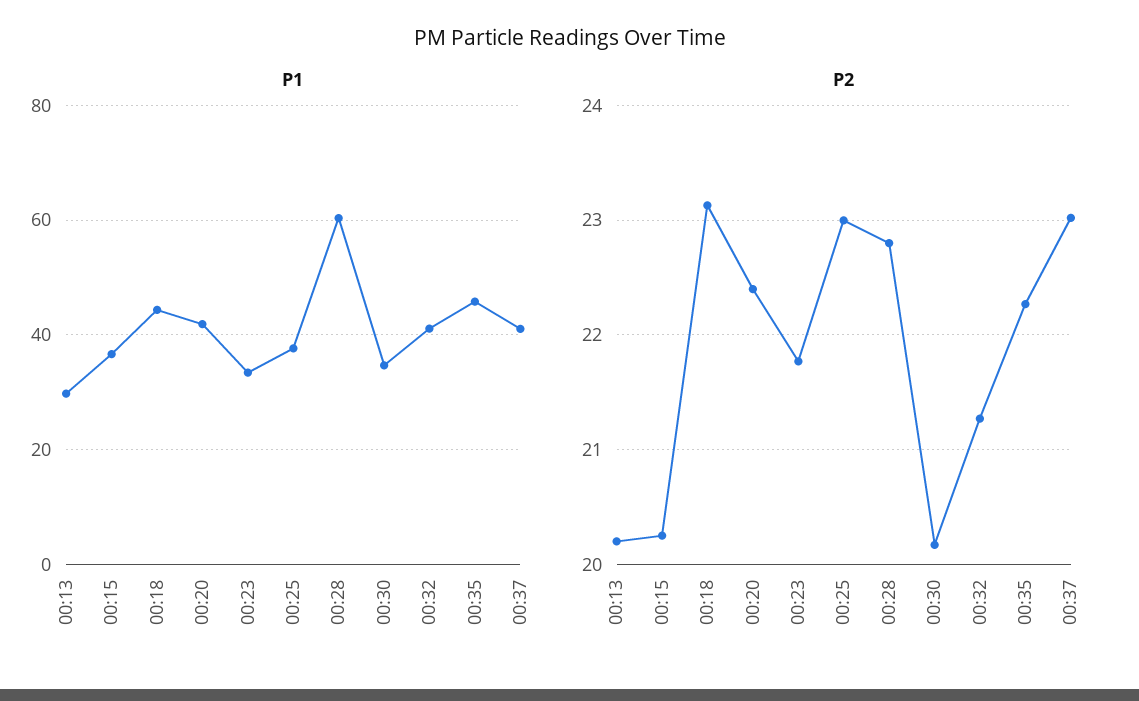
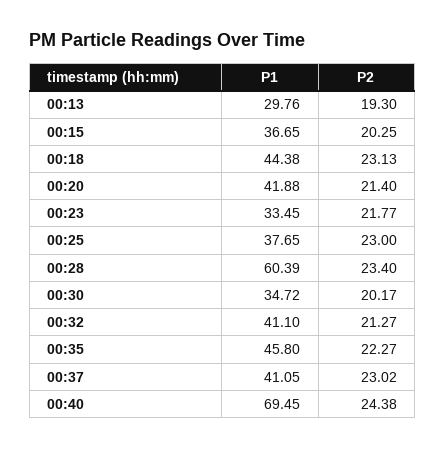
  {
    "P1": {
      "00:13": 29.76,
      "00:15": 36.65,
      "00:18": 44.38,
      "00:20": 41.88,
      "00:23": 33.45,
      "00:25": 37.65,
      "00:28": 60.39,
      "00:30": 34.72,
      "00:32": 41.1,
      "00:35": 45.8,
-     "00:37": 41.05
+     "00:37": 41.05,
+     "00:40": 69.45
    },
    "P2": {
-     "00:13": 20.2,
+     "00:13": 19.3,
      "00:15": 20.25,
      "00:18": 23.13,
-     "00:20": 22.4,
+     "00:20": 21.4,
      "00:23": 21.77,
      "00:25": 23,
-     "00:28": 22.8,
+     "00:28": 23.4,
      "00:30": 20.17,
      "00:32": 21.27,
      "00:35": 22.27,
-     "00:37": 23.02
+     "00:37": 23.02,
+     "00:40": 24.38
    }
  }

